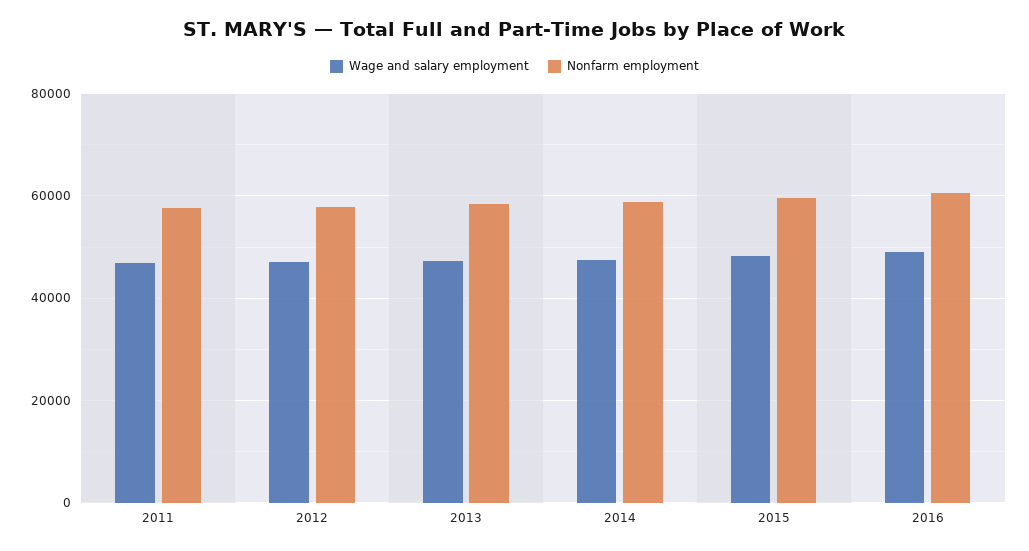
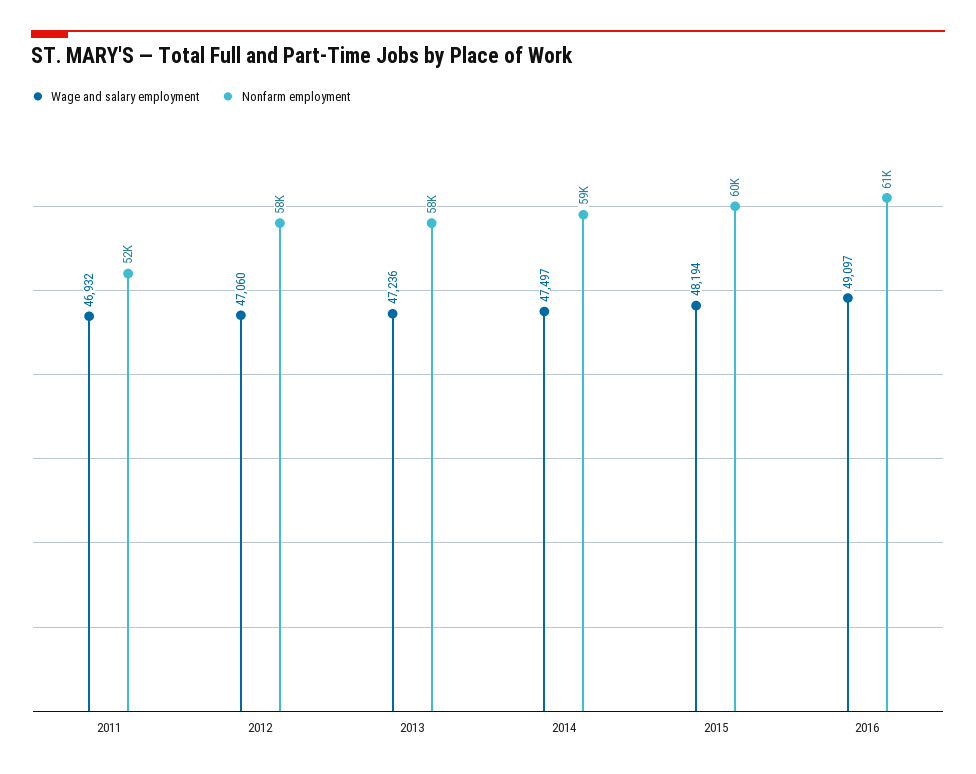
  {
    "Wage and salary employment": {
      "2011": 46932,
      "2012": 47060,
      "2013": 47236,
      "2014": 47497,
      "2015": 48194,
      "2016": 49097
    },
    "Nonfarm employment": {
-     "2011": 58000,
+     "2011": 52000,
      "2012": 58000,
      "2013": 58000,
      "2014": 59000,
      "2015": 60000,
      "2016": 61000
    }
  }

